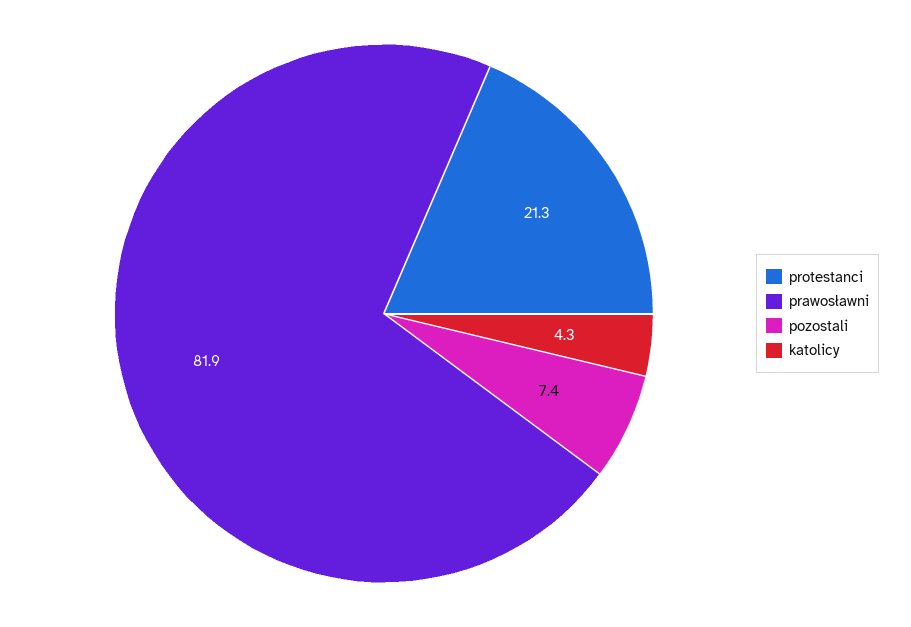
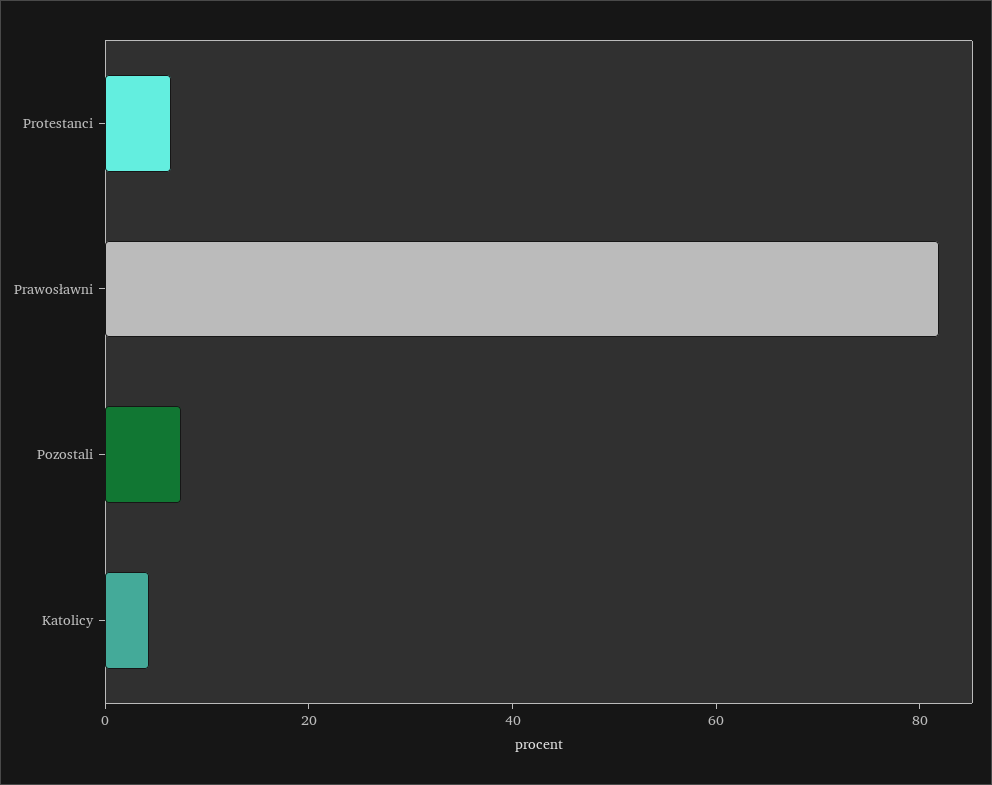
  {
-   "protestanci": 21.3,
+   "protestanci": 5,
    "prawosławni": 81.9,
    "pozostali": 7.4,
    "katolicy": 4.3
  }

